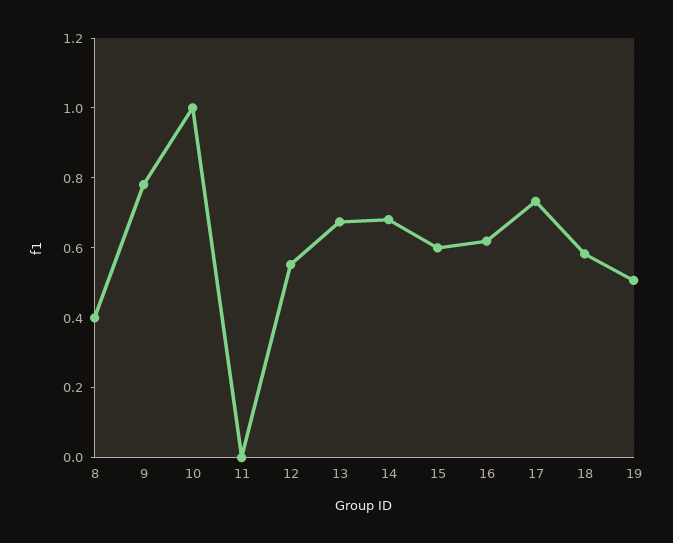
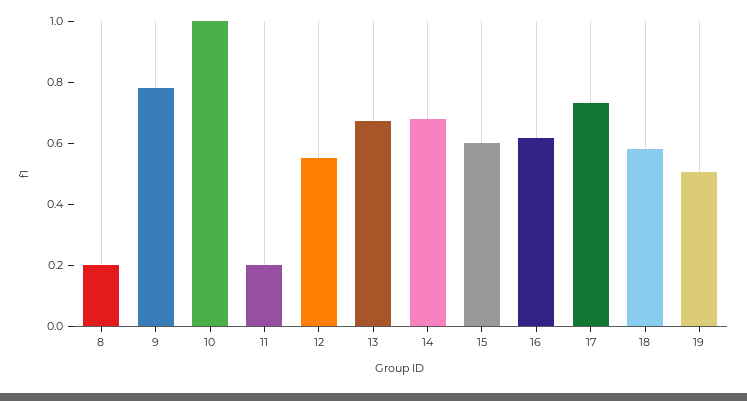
  {
-   "8": 0.4,
+   "8": 0.2,
    "9": 0.8,
    "10": 1,
-   "11": 0,
+   "11": 0.2,
    "12": 0.55,
    "13": 0.65,
    "14": 0.7,
    "15": 0.6,
    "16": 0.6,
    "17": 0.75,
    "18": 0.6,
    "19": 0.5
  }

